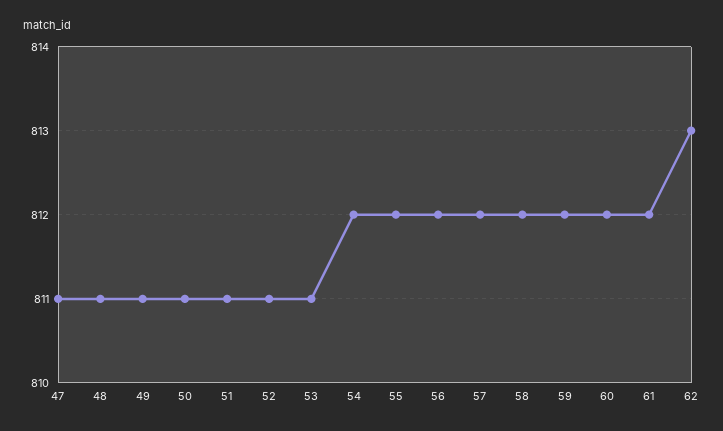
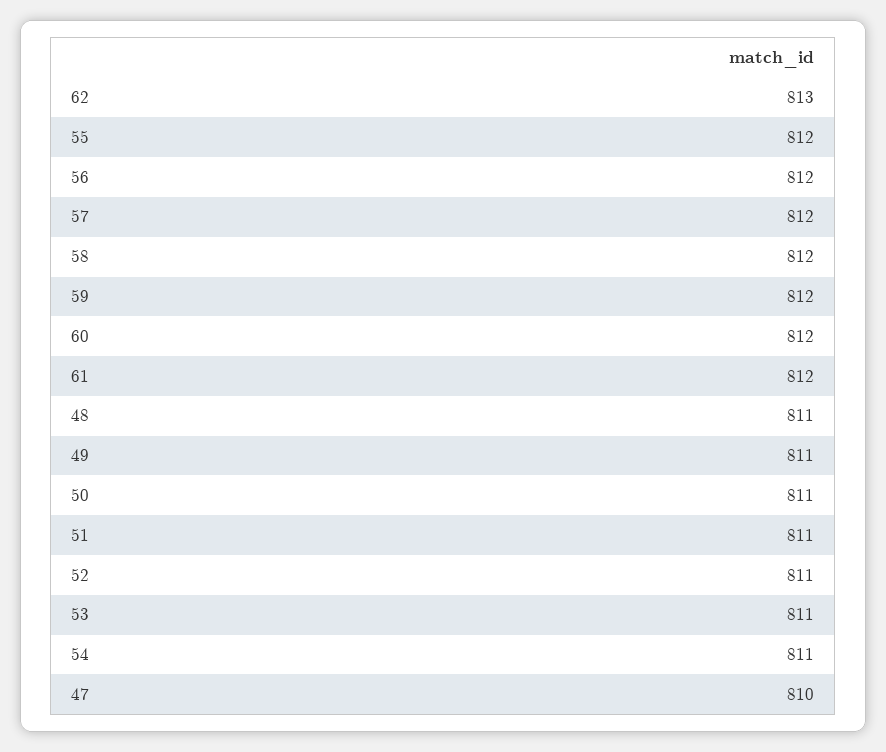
  {
-   "47": 811,
+   "47": 810,
    "48": 811,
    "49": 811,
    "50": 811,
    "51": 811,
    "52": 811,
    "53": 811,
-   "54": 812,
+   "54": 811,
    "55": 812,
    "56": 812,
    "57": 812,
    "58": 812,
    "59": 812,
    "60": 812,
    "61": 812,
    "62": 813
  }

